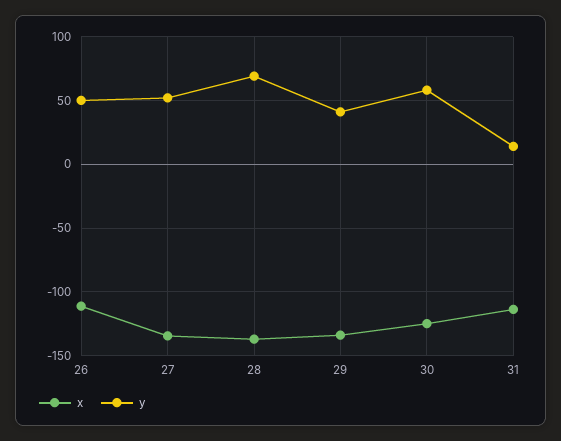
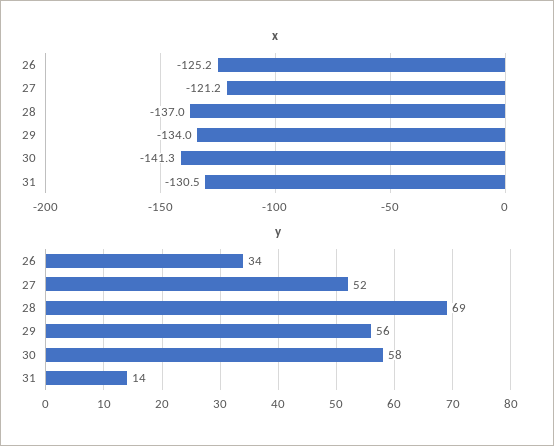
  {
    "x": {
-     "26": -110,
+     "26": -125.2,
-     "27": -135,
+     "27": -121.2,
      "28": -137,
      "29": -134,
-     "30": -125,
+     "30": -141.3,
-     "31": -115
+     "31": -130.5
    },
    "y": {
-     "26": 50,
+     "26": 34,
      "27": 52,
      "28": 69,
-     "29": 40,
+     "29": 56,
      "30": 58,
      "31": 14
    }
  }

